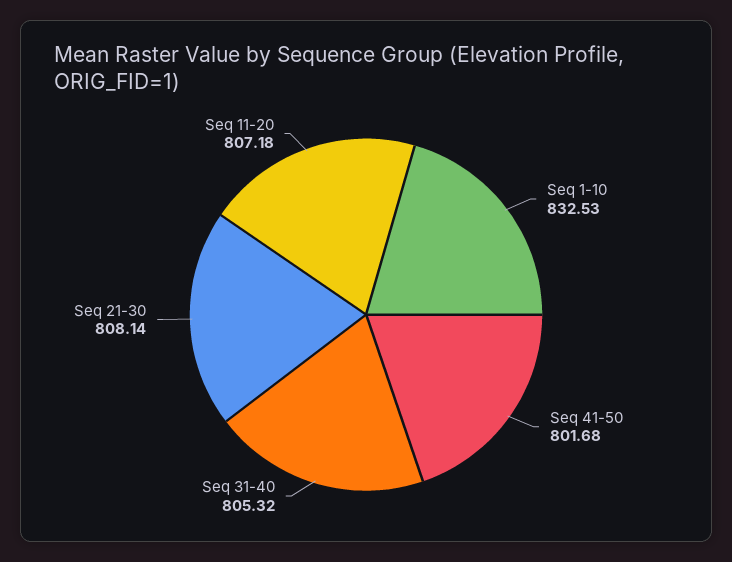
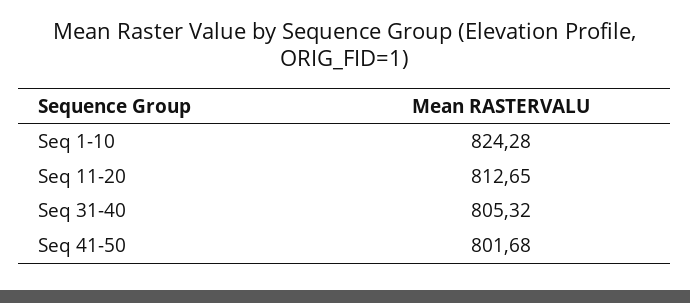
  {
-   "Seq 1-10": 832.53,
+   "Seq 1-10": 824.28,
    "Seq 41-50": 801.68,
    "Seq 31-40": 805.32,
-   "Seq 21-30": 808.14,
-   "Seq 11-20": 807.18
+   "Seq 11-20": 812.65
  }

